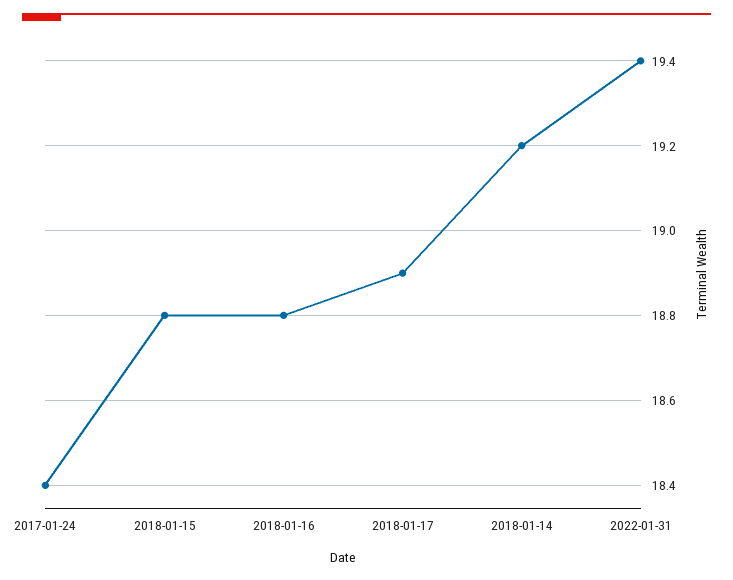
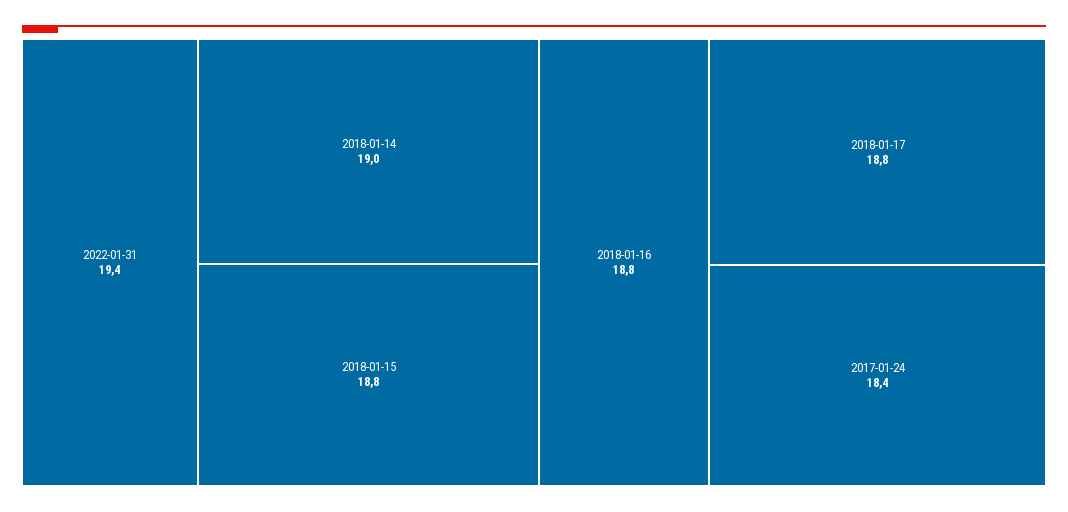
  {
    "2017-01-24": 18.4,
    "2018-01-15": 18.8,
    "2018-01-16": 18.8,
-   "2018-01-17": 18.9,
+   "2018-01-17": 18.8,
-   "2018-01-14": 19.2,
+   "2018-01-14": 19,
    "2022-01-31": 19.4
  }

